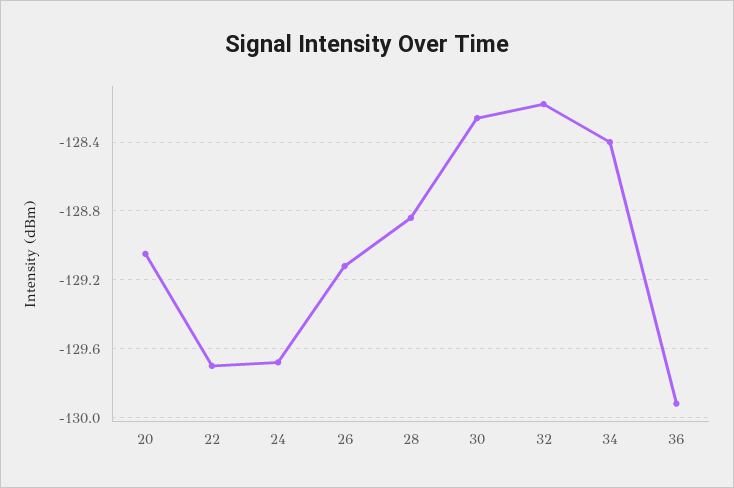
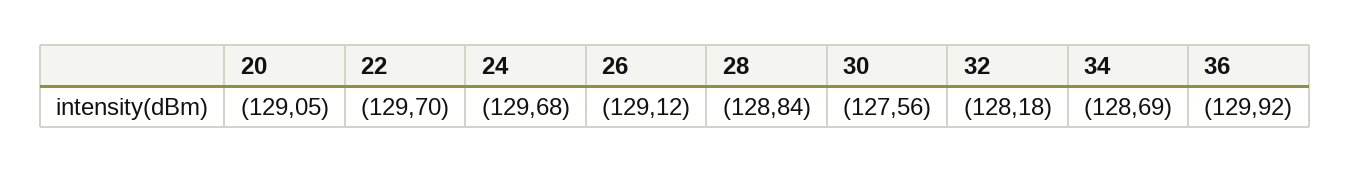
  {
    "20": -129.05,
    "22": -129.7,
    "24": -129.68,
    "26": -129.12,
    "28": -128.84,
-   "30": -128.25,
+   "30": -127.56,
    "32": -128.18,
-   "34": -128.4,
+   "34": -128.69,
    "36": -129.92
  }

